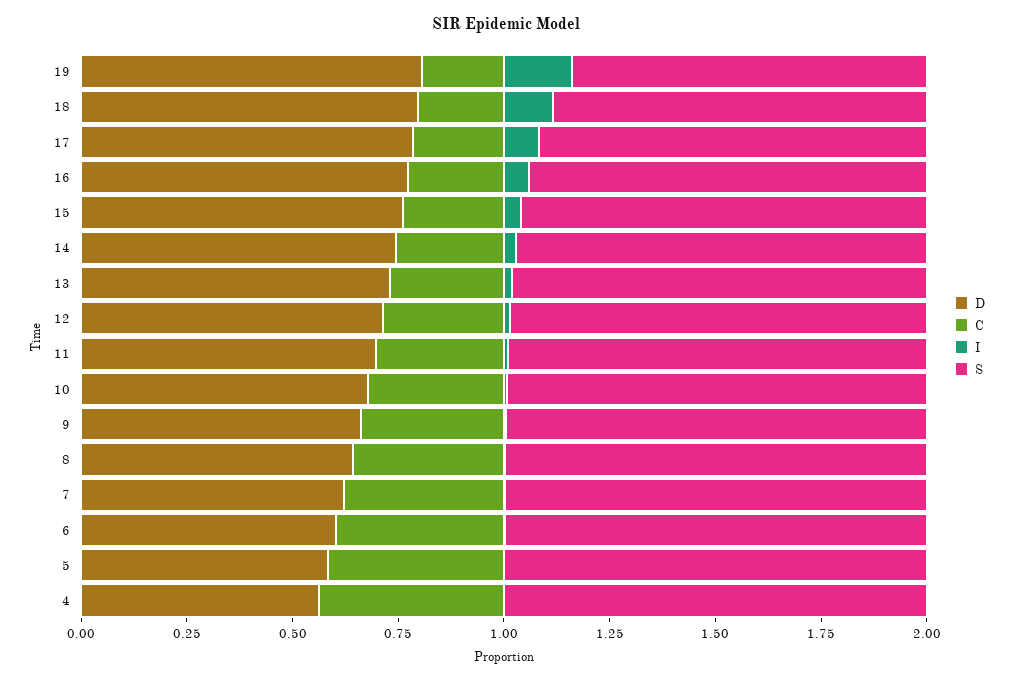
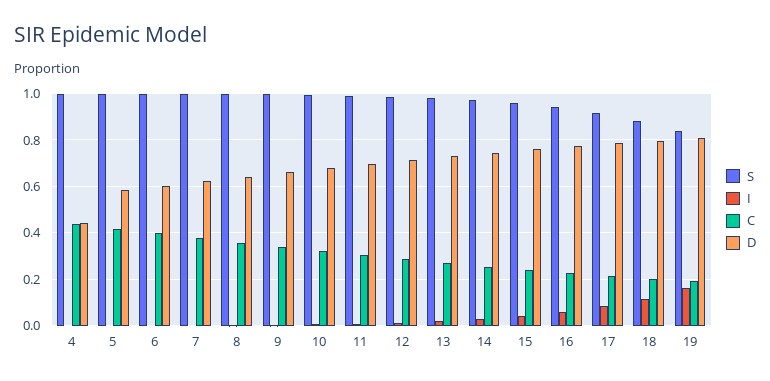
  {
    "D": {
      "19": 0.8,
      "18": 0.8,
      "17": 0.8,
      "16": 0.75,
      "15": 0.75,
      "14": 0.75,
      "13": 0.75,
      "12": 0.7,
      "11": 0.7,
      "10": 0.7,
      "9": 0.65,
      "8": 0.65,
      "7": 0.6,
      "6": 0.6,
      "5": 0.6,
-     "4": 0.55
+     "4": 0.45
    },
    "C": {
      "19": 0.2,
      "18": 0.2,
      "17": 0.2,
      "16": 0.25,
      "15": 0.25,
      "14": 0.25,
      "13": 0.25,
      "12": 0.3,
      "11": 0.3,
      "10": 0.3,
      "9": 0.35,
      "8": 0.35,
      "7": 0.4,
      "6": 0.4,
      "5": 0.4,
      "4": 0.45
    },
    "I": {
      "19": 0.15,
      "18": 0.1,
      "17": 0.1,
      "16": 0.05,
      "15": 0.05,
      "14": 0.05,
      "13": 0,
      "12": 0,
      "11": 0,
      "10": 0,
      "9": 0,
      "8": 0,
      "7": 0,
      "6": 0,
      "5": 0,
      "4": 0
    },
    "S": {
      "19": 0.85,
      "18": 0.9,
      "17": 0.9,
      "16": 0.95,
      "15": 0.95,
      "14": 0.95,
      "13": 1,
      "12": 1,
      "11": 1,
      "10": 1,
      "9": 1,
      "8": 1,
      "7": 1,
      "6": 1,
      "5": 1,
      "4": 1
    }
  }

